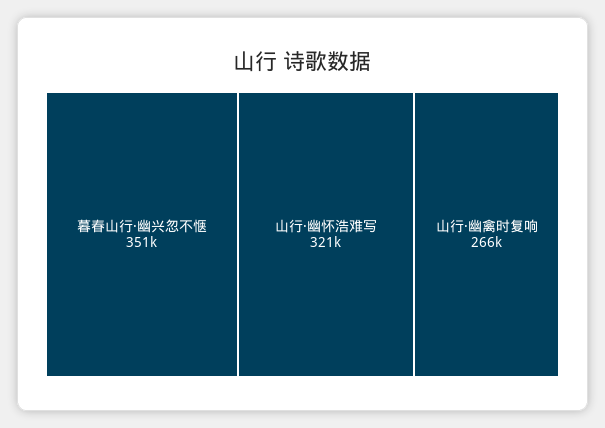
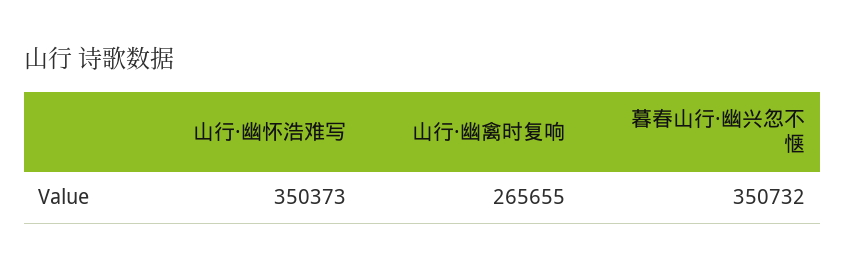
  {
    "暮春山行·幽兴忽不惬": 350732,
-   "山行·幽怀浩难写": 321000,
+   "山行·幽怀浩难写": 350373,
    "山行·幽禽时复响": 265655
  }

